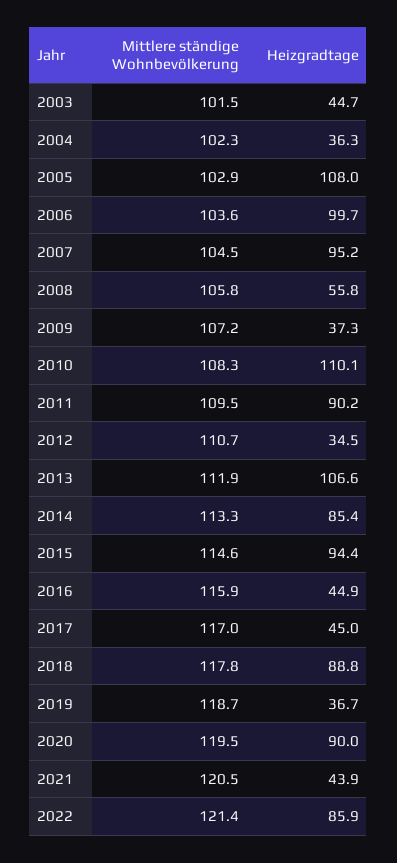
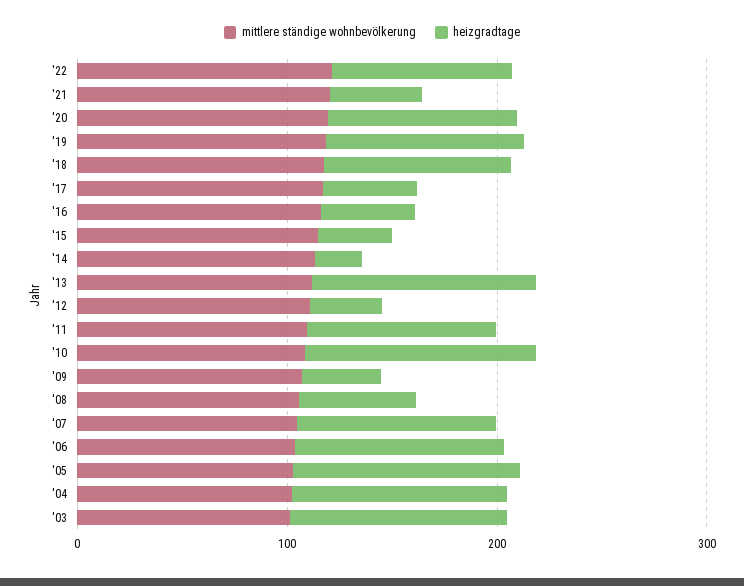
  {
    "Mittlere ständige Wohnbevölkerung": {
      "2003": 101.5,
      "2004": 102.3,
      "2005": 102.9,
      "2006": 103.6,
      "2007": 104.5,
      "2008": 105.8,
      "2009": 107.2,
      "2010": 108.3,
      "2011": 109.5,
      "2012": 110.7,
      "2013": 111.9,
      "2014": 113.3,
      "2015": 114.6,
      "2016": 115.9,
      "2017": 117,
      "2018": 117.8,
      "2019": 118.7,
      "2020": 119.5,
      "2021": 120.5,
      "2022": 121.4
    },
    "Heizgradtage": {
-     "2003": 44.7,
+     "2003": 100,
-     "2004": 36.3,
+     "2004": 100,
      "2005": 108,
      "2006": 99.7,
      "2007": 95.2,
      "2008": 55.8,
      "2009": 37.3,
      "2010": 110.1,
      "2011": 90.2,
      "2012": 34.5,
      "2013": 106.6,
-     "2014": 85.4,
+     "2014": 20,
-     "2015": 94.4,
+     "2015": 40,
      "2016": 44.9,
      "2017": 45,
      "2018": 88.8,
-     "2019": 36.7,
+     "2019": 100,
      "2020": 90,
      "2021": 43.9,
      "2022": 85.9
    }
  }

